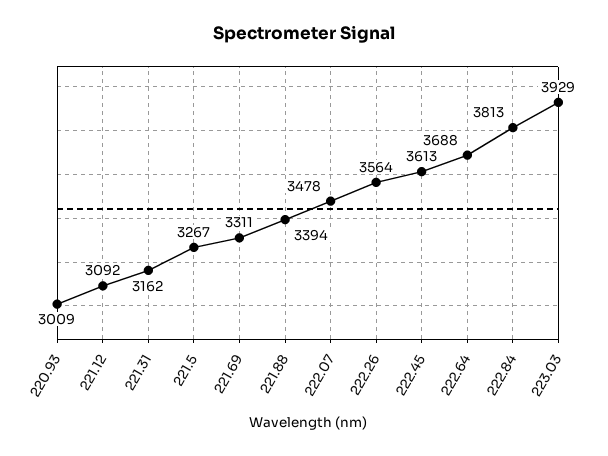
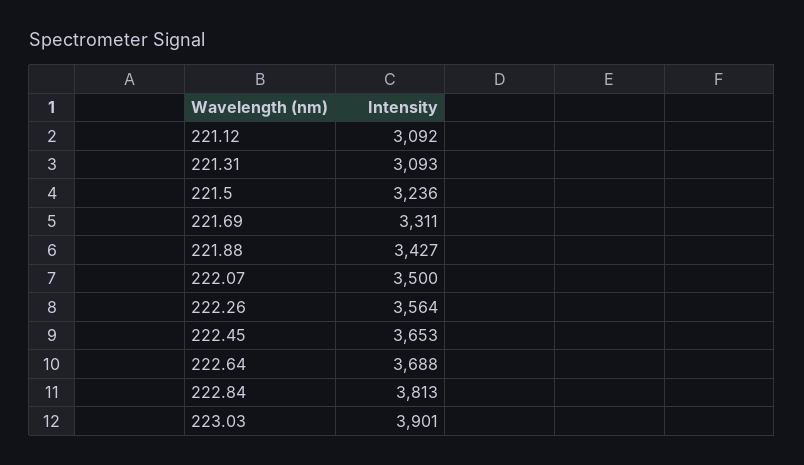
  {
-   "220.93": 3009,
    "221.12": 3092,
-   "221.31": 3162,
+   "221.31": 3093,
-   "221.5": 3267,
+   "221.5": 3236,
    "221.69": 3311,
-   "221.88": 3394,
+   "221.88": 3427,
-   "222.07": 3478,
+   "222.07": 3500,
    "222.26": 3564,
-   "222.45": 3613,
+   "222.45": 3653,
    "222.64": 3688,
    "222.84": 3813,
-   "223.03": 3929
+   "223.03": 3901
  }

